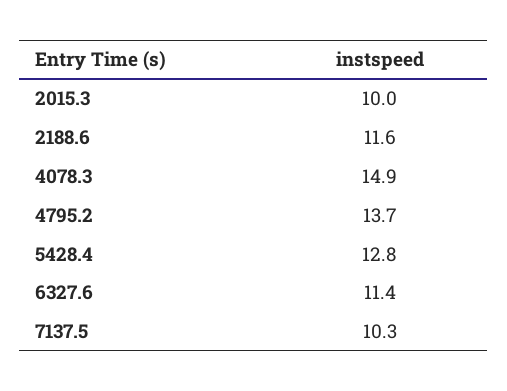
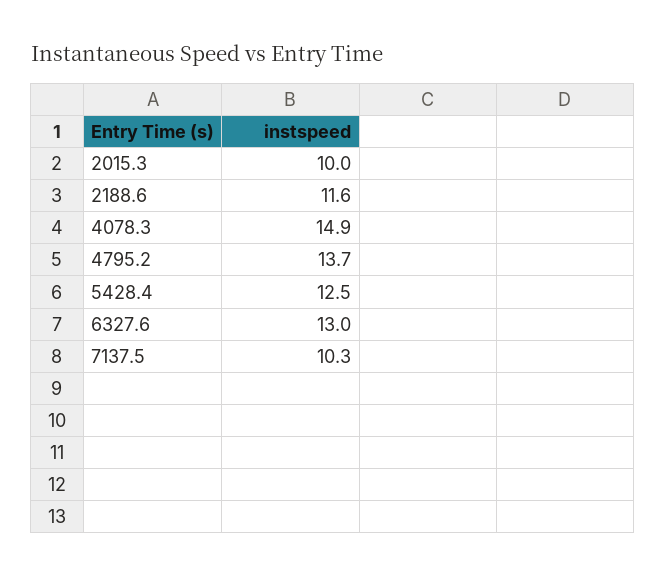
  {
    "2015.3": 10,
    "2188.6": 11.6,
    "4078.3": 14.9,
    "4795.2": 13.7,
-   "5428.4": 12.8,
+   "5428.4": 12.5,
-   "6327.6": 11.4,
+   "6327.6": 13,
    "7137.5": 10.3
  }

